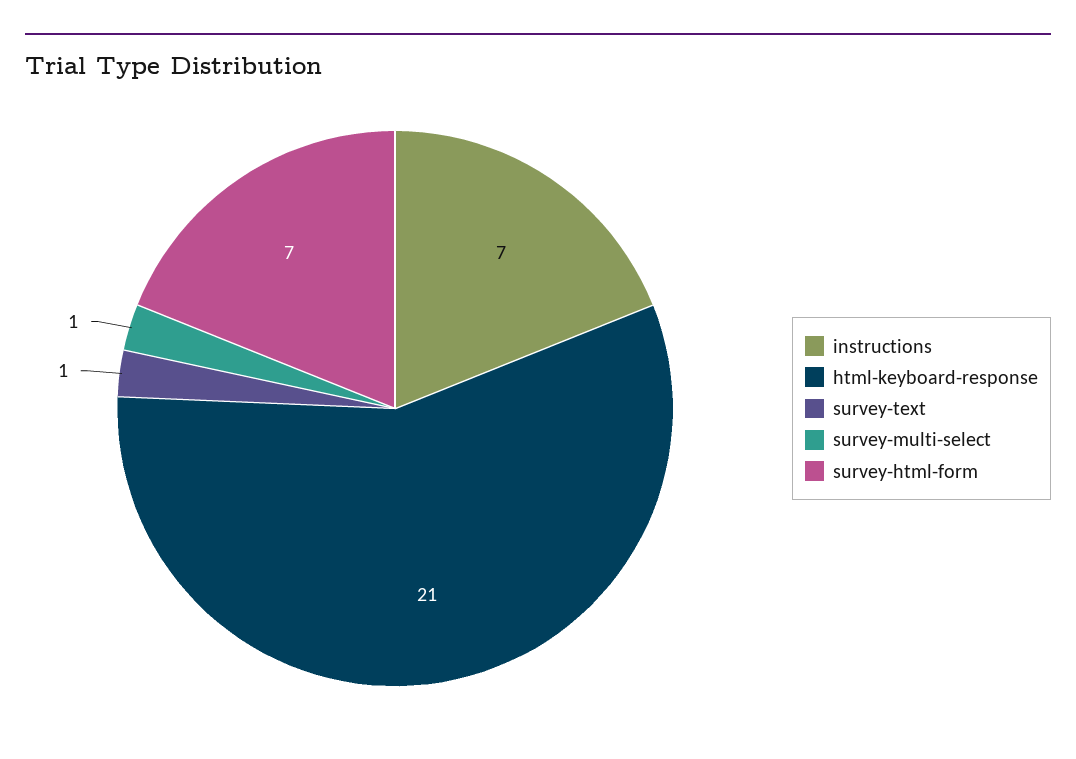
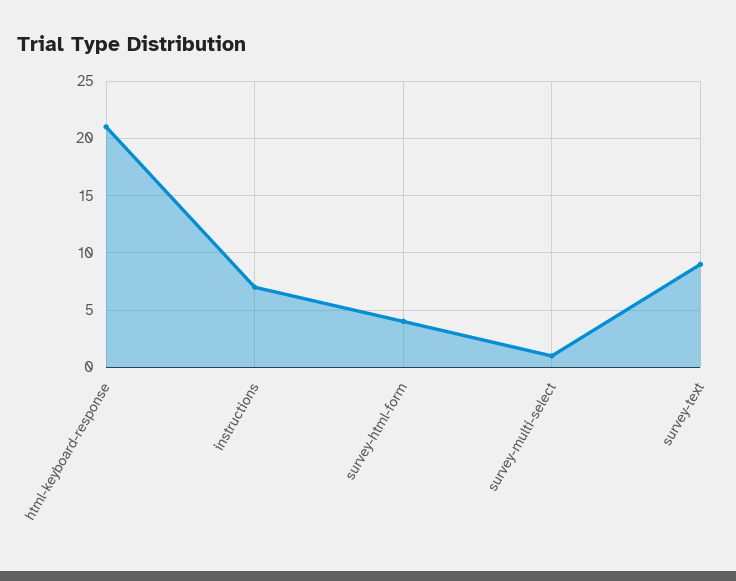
  {
    "instructions": 7,
    "html-keyboard-response": 21,
-   "survey-text": 1,
+   "survey-text": 9,
    "survey-multi-select": 1,
-   "survey-html-form": 7
+   "survey-html-form": 4
  }

